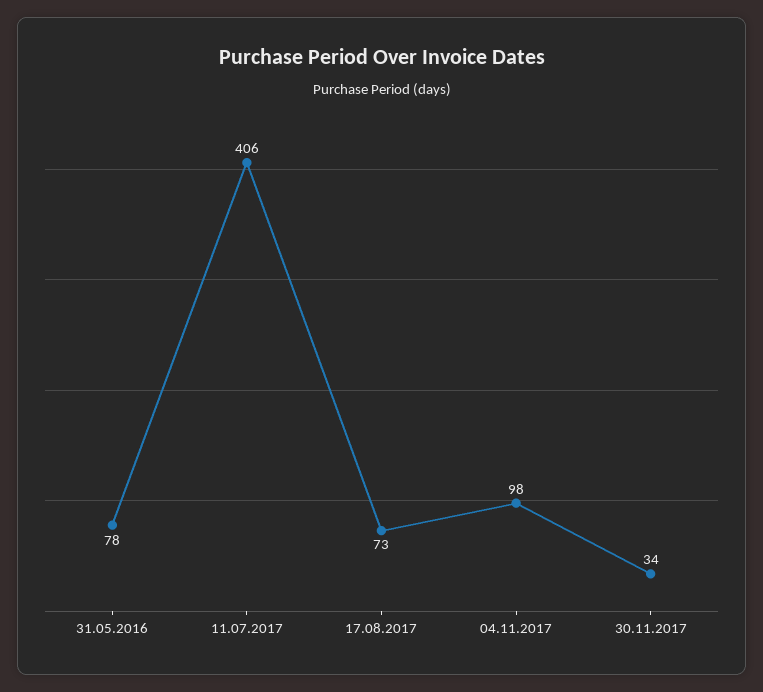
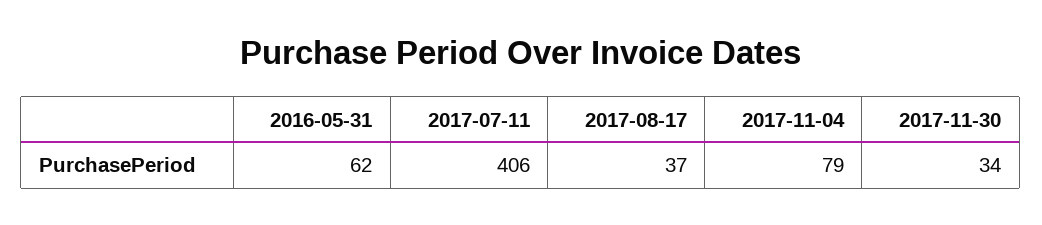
  {
-   "31.05.2016": 78,
+   "31.05.2016": 62,
    "11.07.2017": 406,
-   "17.08.2017": 73,
+   "17.08.2017": 37,
-   "04.11.2017": 98,
+   "04.11.2017": 79,
    "30.11.2017": 34
  }

